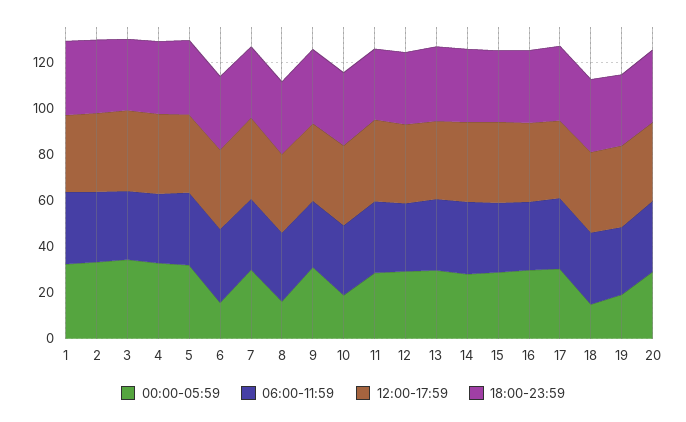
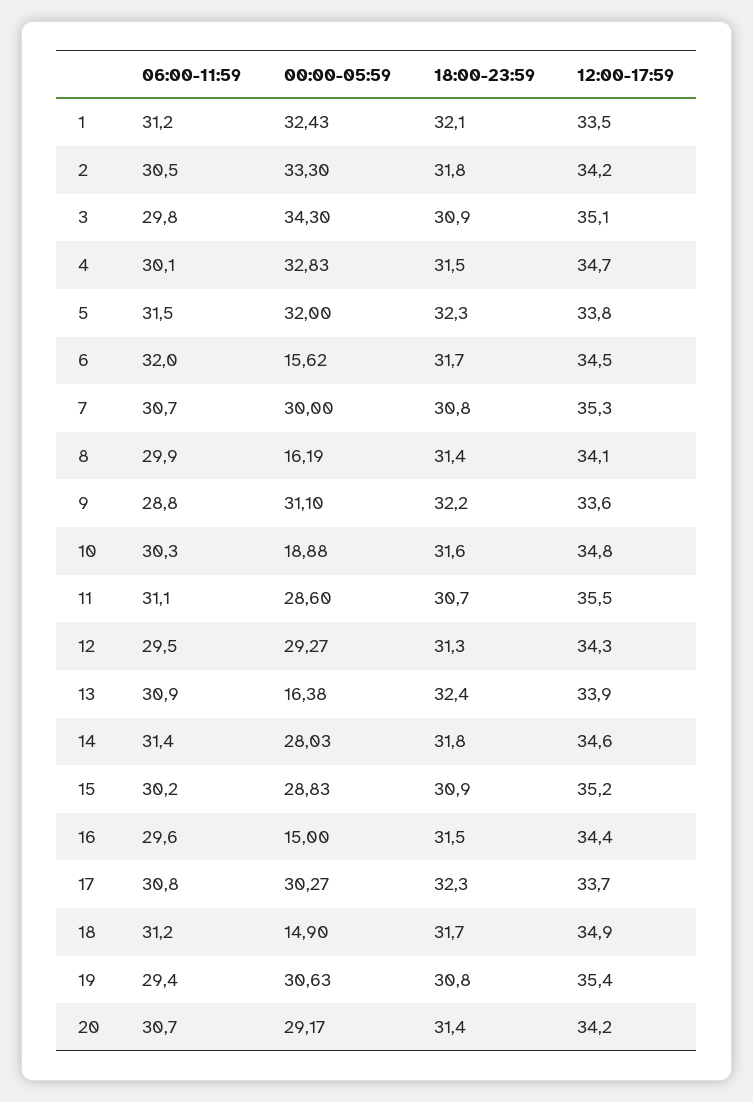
  {
    "00:00-05:59": {
      "1": 32.43,
      "2": 33.3,
      "3": 34.3,
      "4": 32.83,
      "5": 32,
      "6": 15.62,
      "7": 30,
      "8": 16.19,
      "9": 31.1,
      "10": 18.88,
      "11": 28.6,
      "12": 29.27,
-     "13": 30,
+     "13": 16.38,
      "14": 28.03,
      "15": 28.83,
-     "16": 30,
+     "16": 15,
      "17": 30.27,
      "18": 14.9,
-     "19": 20,
+     "19": 30.63,
      "20": 29.17
    },
    "06:00-11:59": {
      "1": 31.2,
      "2": 30.5,
      "3": 29.8,
      "4": 30.1,
      "5": 31.5,
      "6": 32,
      "7": 30.7,
      "8": 29.9,
      "9": 28.8,
      "10": 30.3,
      "11": 31.1,
      "12": 29.5,
      "13": 30.9,
      "14": 31.4,
      "15": 30.2,
      "16": 29.6,
      "17": 30.8,
      "18": 31.2,
      "19": 29.4,
      "20": 30.7
    },
    "12:00-17:59": {
      "1": 33.5,
      "2": 34.2,
      "3": 35.1,
      "4": 34.7,
      "5": 33.8,
      "6": 34.5,
      "7": 35.3,
      "8": 34.1,
      "9": 33.6,
      "10": 34.8,
      "11": 35.5,
      "12": 34.3,
      "13": 33.9,
      "14": 34.6,
      "15": 35.2,
      "16": 34.4,
      "17": 33.7,
      "18": 34.9,
      "19": 35.4,
      "20": 34.2
    },
    "18:00-23:59": {
      "1": 32.1,
      "2": 31.8,
      "3": 30.9,
      "4": 31.5,
      "5": 32.3,
      "6": 31.7,
      "7": 30.8,
      "8": 31.4,
      "9": 32.2,
      "10": 31.6,
      "11": 30.7,
      "12": 31.3,
      "13": 32.4,
      "14": 31.8,
      "15": 30.9,
      "16": 31.5,
      "17": 32.3,
      "18": 31.7,
      "19": 30.8,
      "20": 31.4
    }
  }

